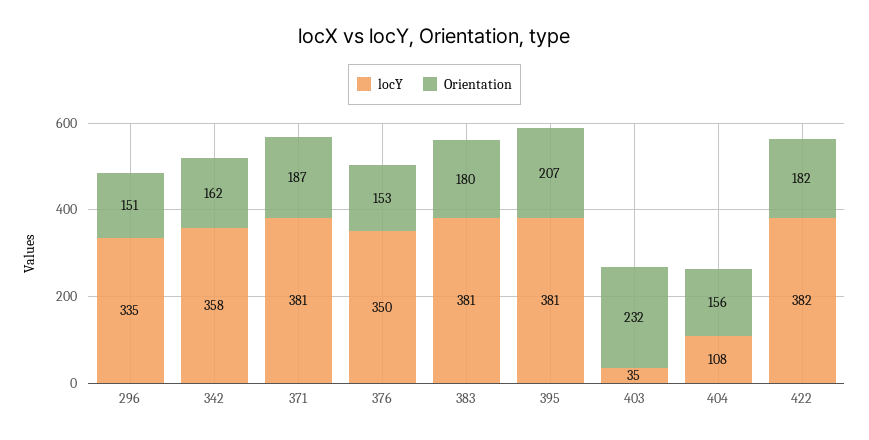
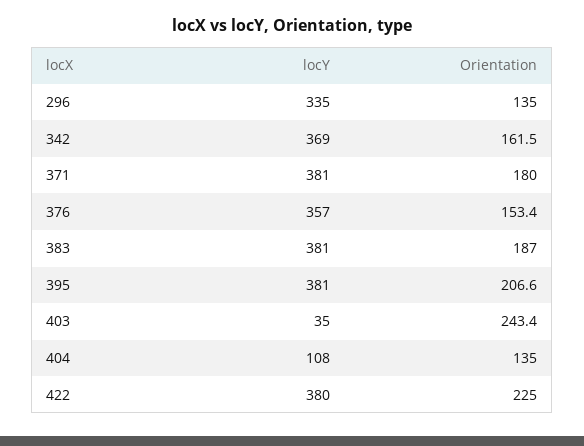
  {
    "locY": {
      "296": 335,
-     "342": 358,
+     "342": 369,
      "371": 381,
-     "376": 350,
+     "376": 357,
      "383": 381,
      "395": 381,
      "403": 35,
      "404": 108,
-     "422": 382
+     "422": 380
    },
    "Orientation": {
-     "296": 151,
+     "296": 135,
      "342": 161.5,
-     "371": 187,
+     "371": 180,
      "376": 153.4,
-     "383": 180,
+     "383": 187,
      "395": 206.6,
-     "403": 232,
+     "403": 243.4,
-     "404": 156,
+     "404": 135,
-     "422": 182
+     "422": 225
    }
  }

